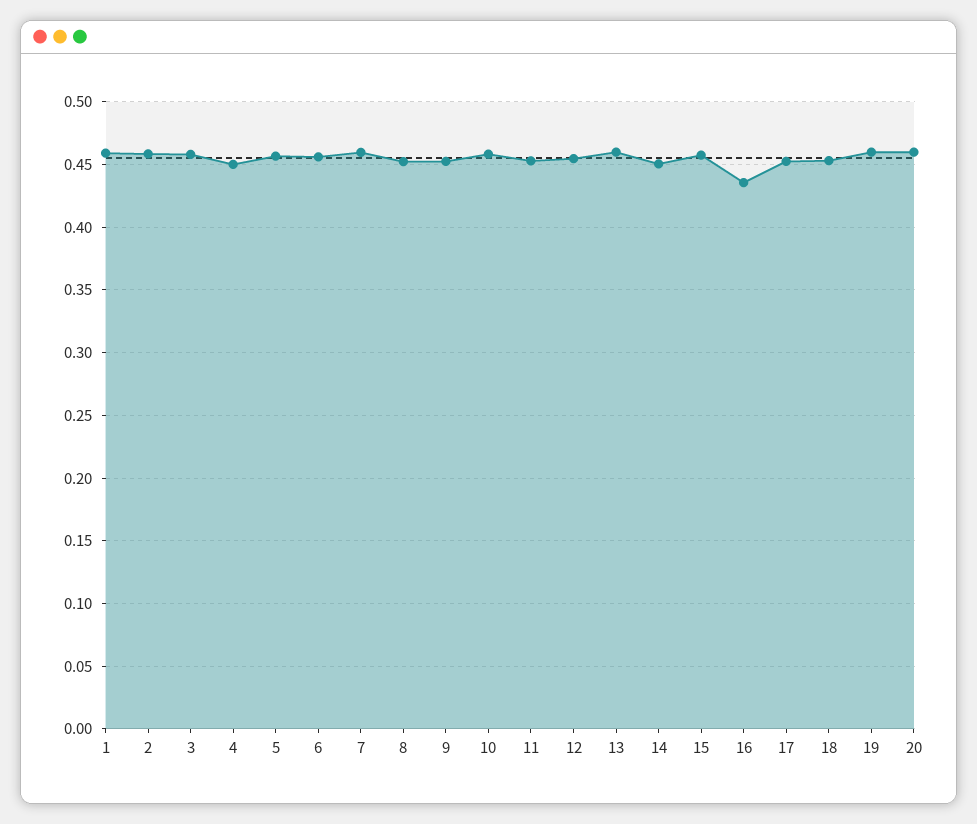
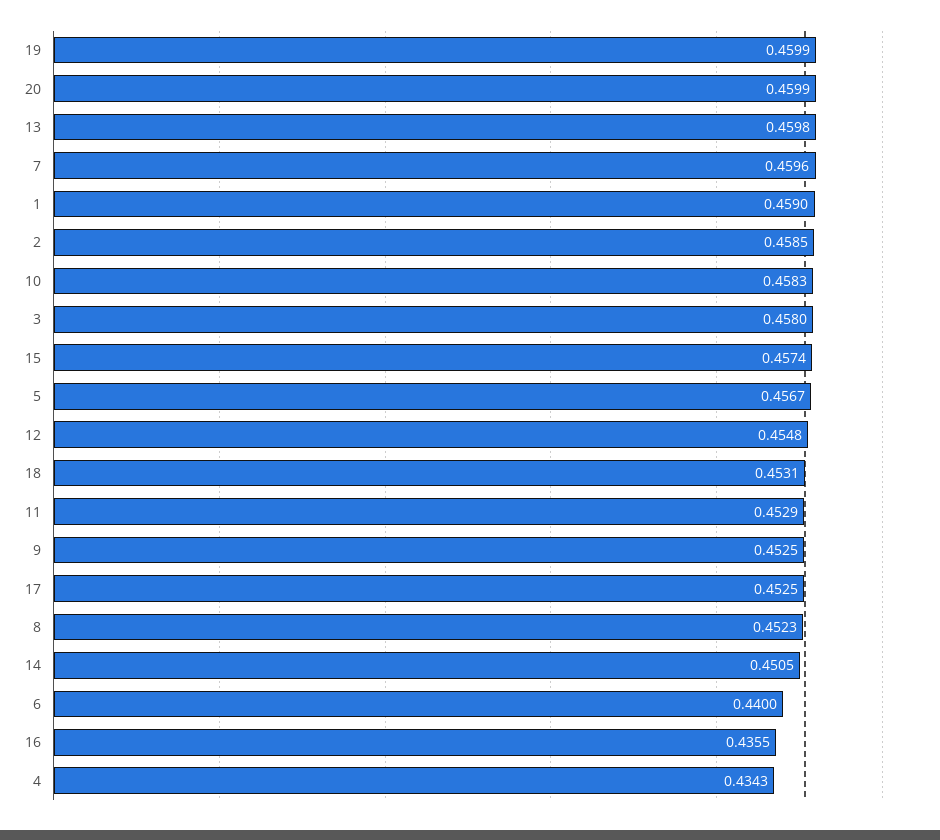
  {
    "1": 0.459,
    "2": 0.4585,
    "3": 0.458,
-   "4": 0.45,
+   "4": 0.4343,
    "5": 0.4567,
-   "6": 0.455,
+   "6": 0.44,
    "7": 0.4596,
    "8": 0.4523,
    "9": 0.4525,
    "10": 0.4583,
    "11": 0.4529,
    "12": 0.4548,
    "13": 0.4598,
    "14": 0.4505,
    "15": 0.4574,
    "16": 0.4355,
    "17": 0.4525,
    "18": 0.4531,
    "19": 0.4599,
    "20": 0.4599
  }

